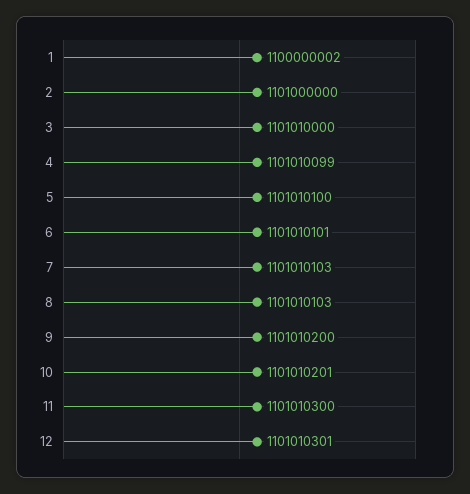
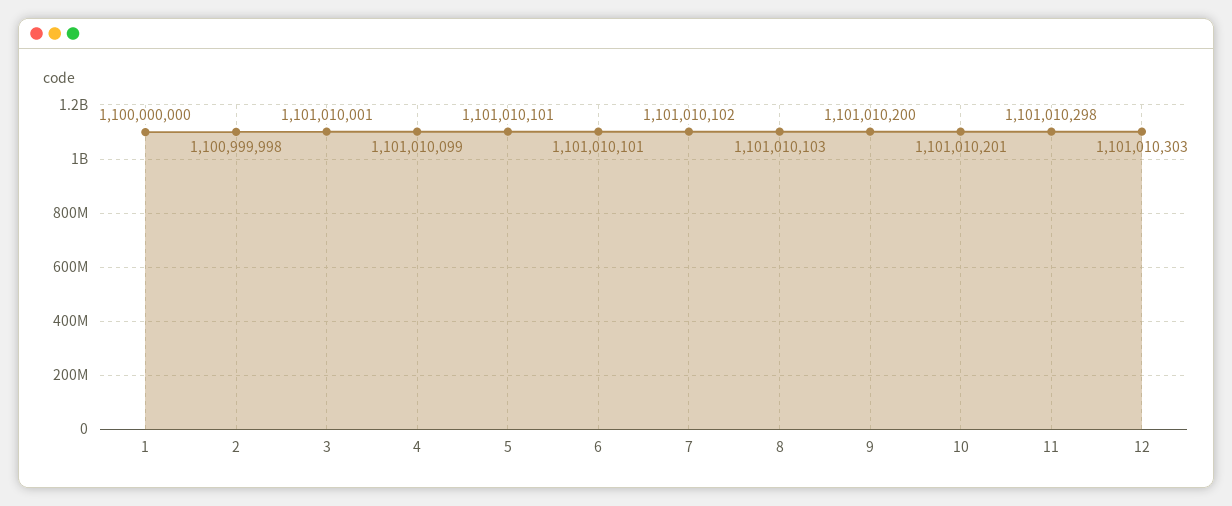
  {
-   "1": 1100000002,
+   "1": 1100000000,
-   "2": 1101000000,
+   "2": 1100999998,
-   "3": 1101010000,
+   "3": 1101010001,
    "4": 1101010099,
-   "5": 1101010100,
+   "5": 1101010101,
    "6": 1101010101,
-   "7": 1101010103,
+   "7": 1101010102,
    "8": 1101010103,
    "9": 1101010200,
    "10": 1101010201,
-   "11": 1101010300,
+   "11": 1101010298,
-   "12": 1101010301
+   "12": 1101010303
  }

